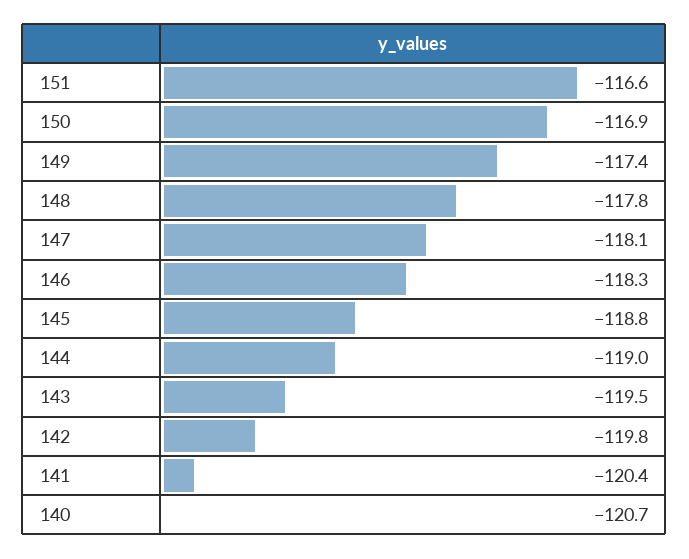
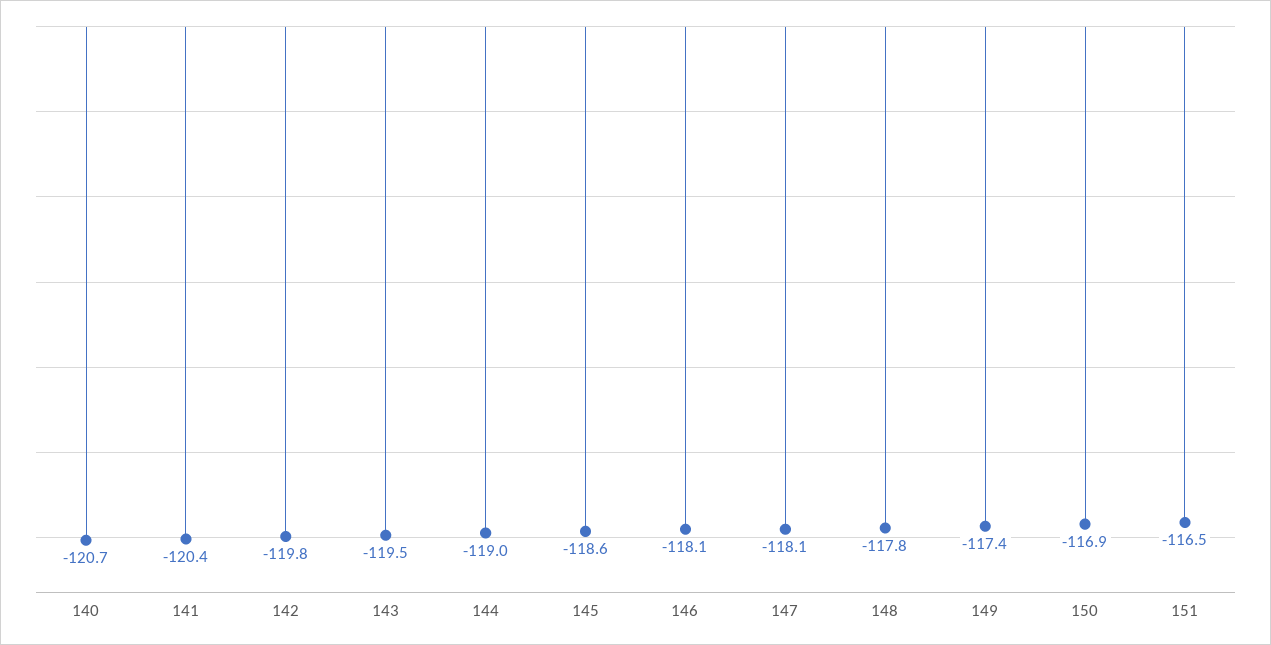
  {
-   "151": -116.6,
+   "151": -116.5,
    "150": -116.9,
    "149": -117.4,
    "148": -117.8,
    "147": -118.1,
-   "146": -118.3,
+   "146": -118.1,
-   "145": -118.8,
+   "145": -118.6,
    "144": -119,
    "143": -119.5,
    "142": -119.8,
    "141": -120.4,
    "140": -120.7
  }

